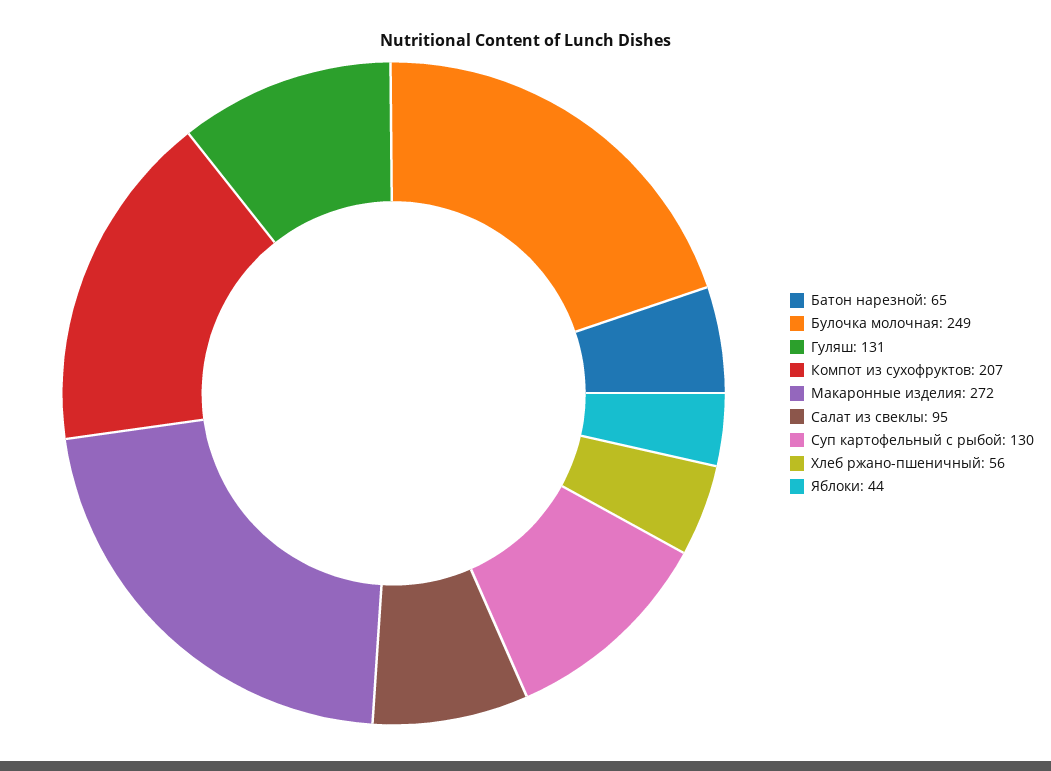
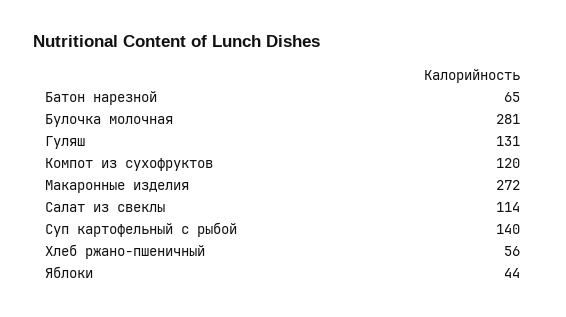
  {
    "Батон нарезной": 65,
-   "Булочка молочная": 249,
+   "Булочка молочная": 281,
    "Гуляш": 131,
-   "Компот из сухофруктов": 207,
+   "Компот из сухофруктов": 120,
    "Макаронные изделия": 272,
-   "Салат из свеклы": 95,
+   "Салат из свеклы": 114,
-   "Суп картофельный с рыбой": 130,
+   "Суп картофельный с рыбой": 140,
    "Хлеб ржано-пшеничный": 56,
    "Яблоки": 44
  }

